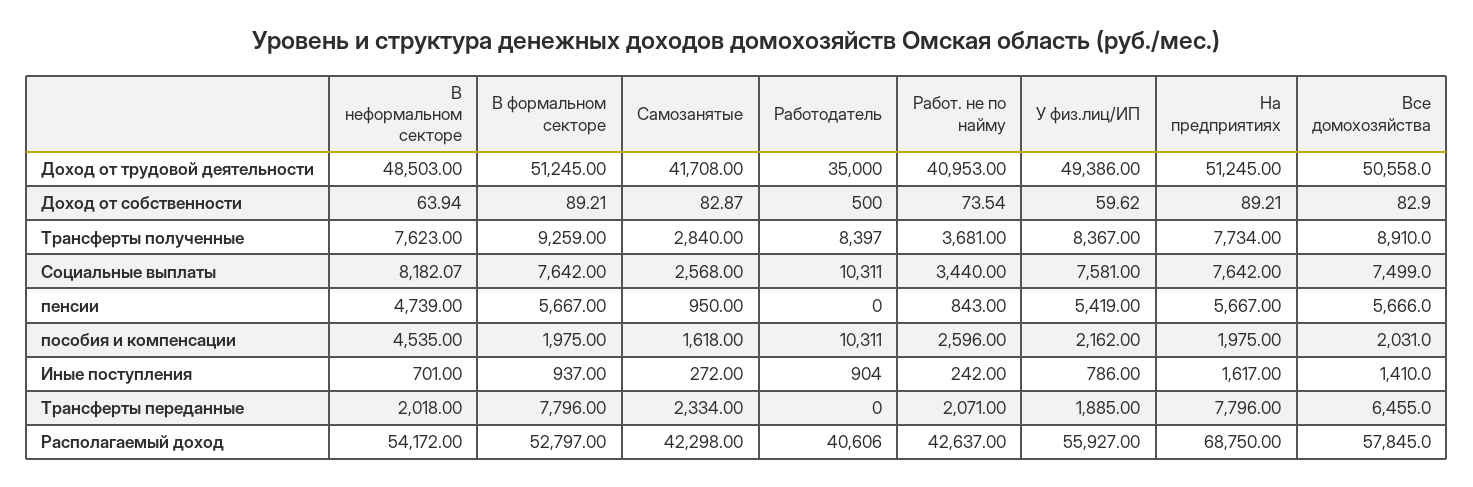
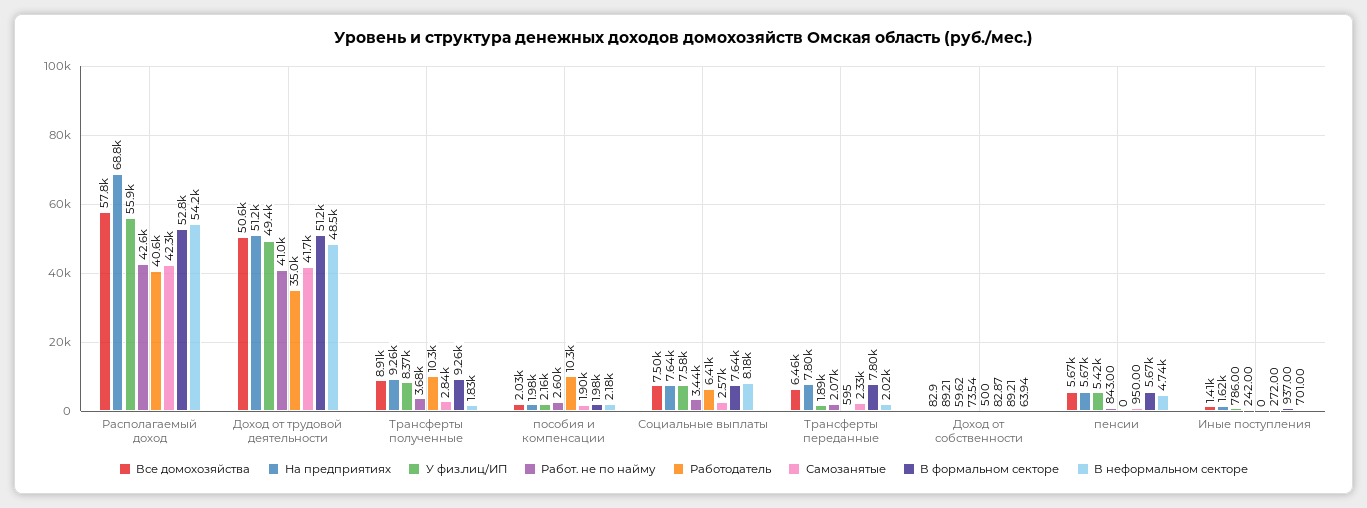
  {
    "В неформальном секторе": {
      "Доход от трудовой деятельности": 48503,
      "Доход от собственности": 63.94,
-     "Трансферты полученные": 7623,
+     "Трансферты полученные": 1830,
      "Социальные выплаты": 8182.07,
      "пенсии": 4739,
-     "пособия и компенсации": 4535,
+     "пособия и компенсации": 2180,
      "Иные поступления": 701,
      "Трансферты переданные": 2018,
      "Располагаемый доход": 54172
    },
    "В формальном секторе": {
      "Доход от трудовой деятельности": 51245,
      "Доход от собственности": 89.21,
      "Трансферты полученные": 9259,
      "Социальные выплаты": 7642,
      "пенсии": 5667,
      "пособия и компенсации": 1975,
      "Иные поступления": 937,
      "Трансферты переданные": 7796,
      "Располагаемый доход": 52797
    },
    "Самозанятые": {
      "Доход от трудовой деятельности": 41708,
      "Доход от собственности": 82.87,
      "Трансферты полученные": 2840,
      "Социальные выплаты": 2568,
      "пенсии": 950,
-     "пособия и компенсации": 1618,
+     "пособия и компенсации": 1900,
      "Иные поступления": 272,
      "Трансферты переданные": 2334,
      "Располагаемый доход": 42298
    },
    "Работодатель": {
      "Доход от трудовой деятельности": 35000,
      "Доход от собственности": 500,
-     "Трансферты полученные": 8397,
+     "Трансферты полученные": 10300,
-     "Социальные выплаты": 10311,
+     "Социальные выплаты": 6410,
      "пенсии": 0,
      "пособия и компенсации": 10311,
-     "Иные поступления": 904,
+     "Иные поступления": 0,
-     "Трансферты переданные": 0,
+     "Трансферты переданные": 595,
      "Располагаемый доход": 40606
    },
    "Работ. не по найму": {
      "Доход от трудовой деятельности": 40953,
      "Доход от собственности": 73.54,
      "Трансферты полученные": 3681,
      "Социальные выплаты": 3440,
      "пенсии": 843,
      "пособия и компенсации": 2596,
      "Иные поступления": 242,
      "Трансферты переданные": 2071,
      "Располагаемый доход": 42637
    },
    "У физ.лиц/ИП": {
      "Доход от трудовой деятельности": 49386,
      "Доход от собственности": 59.62,
      "Трансферты полученные": 8367,
      "Социальные выплаты": 7581,
      "пенсии": 5419,
      "пособия и компенсации": 2162,
      "Иные поступления": 786,
      "Трансферты переданные": 1885,
      "Располагаемый доход": 55927
    },
    "На предприятиях": {
      "Доход от трудовой деятельности": 51245,
      "Доход от собственности": 89.21,
-     "Трансферты полученные": 7734,
+     "Трансферты полученные": 9260,
      "Социальные выплаты": 7642,
      "пенсии": 5667,
      "пособия и компенсации": 1975,
      "Иные поступления": 1617,
      "Трансферты переданные": 7796,
      "Располагаемый доход": 68750
    },
    "Все домохозяйства": {
      "Доход от трудовой деятельности": 50558,
      "Доход от собственности": 82.9,
      "Трансферты полученные": 8910,
      "Социальные выплаты": 7499,
      "пенсии": 5666,
      "пособия и компенсации": 2031,
      "Иные поступления": 1410,
      "Трансферты переданные": 6455,
      "Располагаемый доход": 57845
    }
  }

